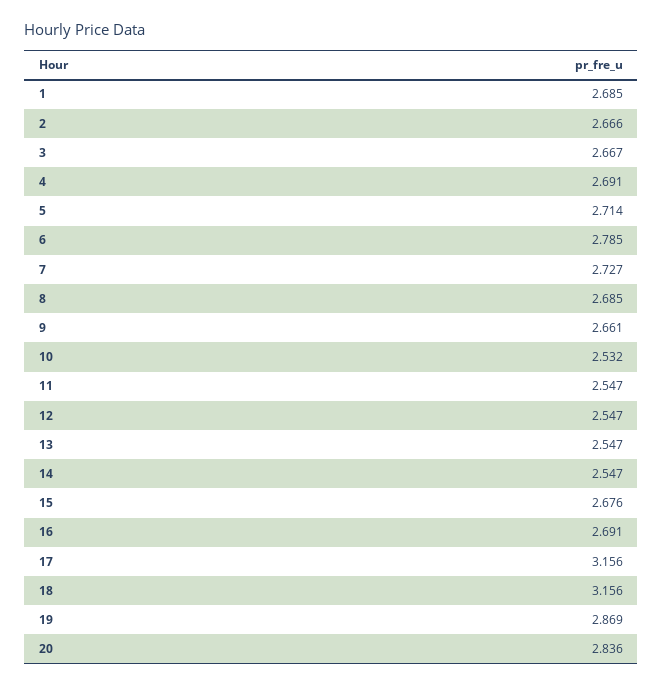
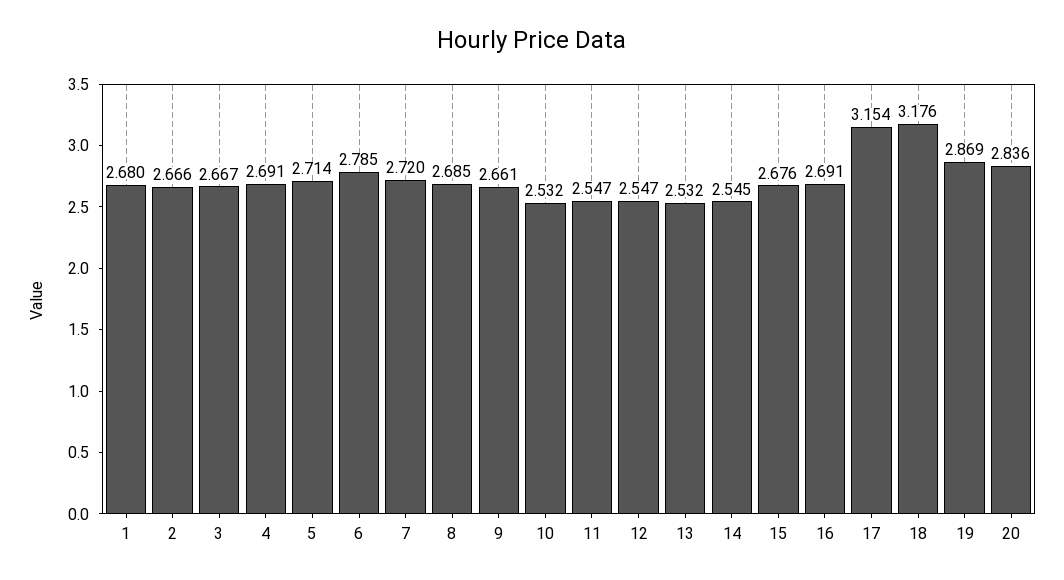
  {
-   "1": 2.685,
+   "1": 2.68,
    "2": 2.666,
    "3": 2.667,
    "4": 2.691,
    "5": 2.714,
    "6": 2.785,
-   "7": 2.727,
+   "7": 2.72,
    "8": 2.685,
    "9": 2.661,
    "10": 2.532,
    "11": 2.547,
    "12": 2.547,
-   "13": 2.547,
+   "13": 2.532,
-   "14": 2.547,
+   "14": 2.545,
    "15": 2.676,
    "16": 2.691,
-   "17": 3.156,
+   "17": 3.154,
-   "18": 3.156,
+   "18": 3.176,
    "19": 2.869,
    "20": 2.836
  }

